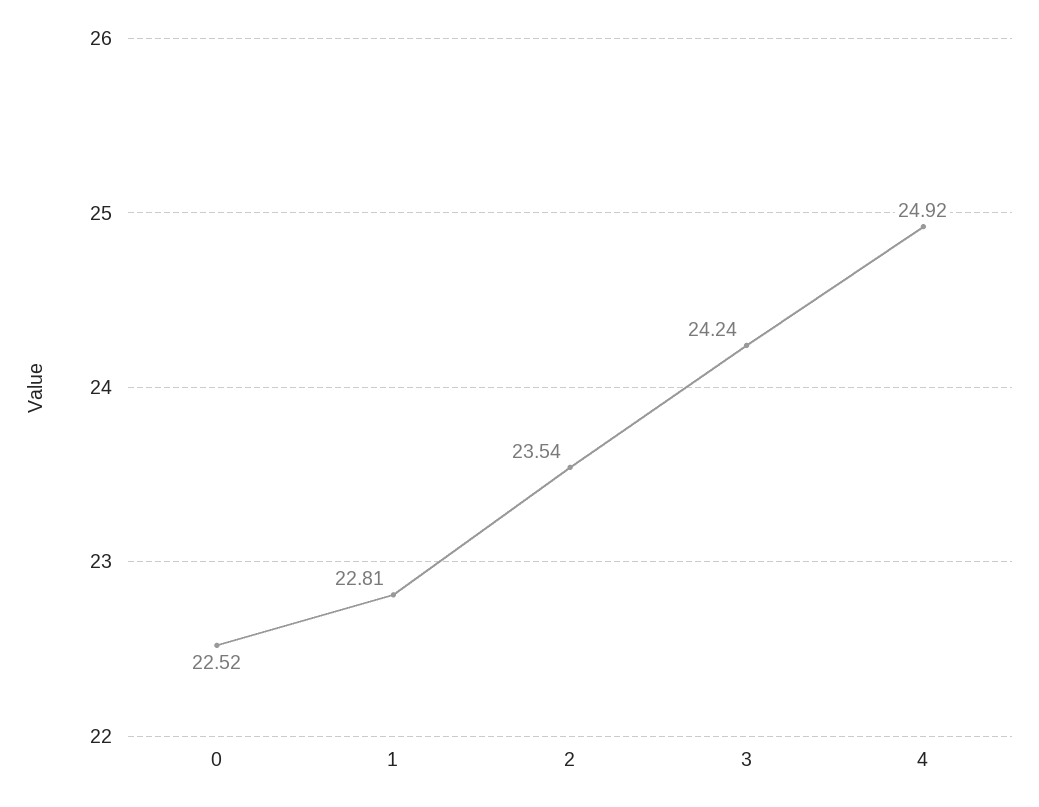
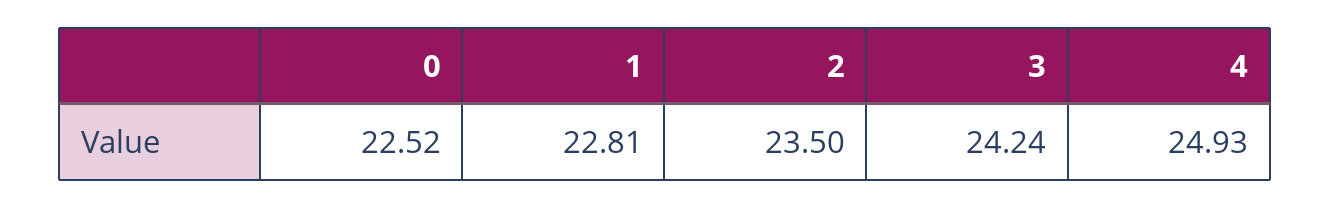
  {
    "0": 22.52,
    "1": 22.81,
-   "2": 23.54,
+   "2": 23.5,
    "3": 24.24,
-   "4": 24.92
+   "4": 24.93
  }

